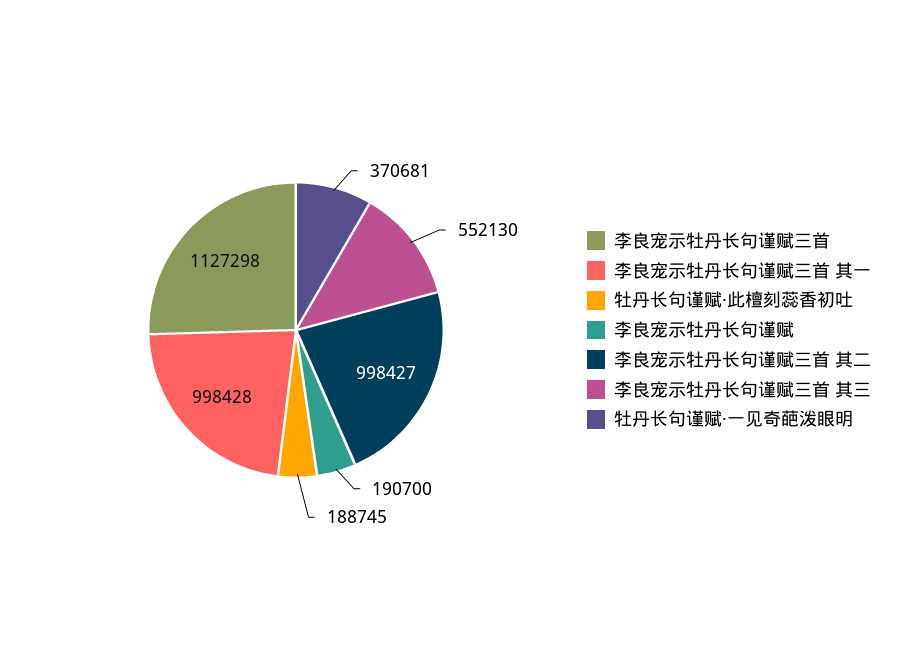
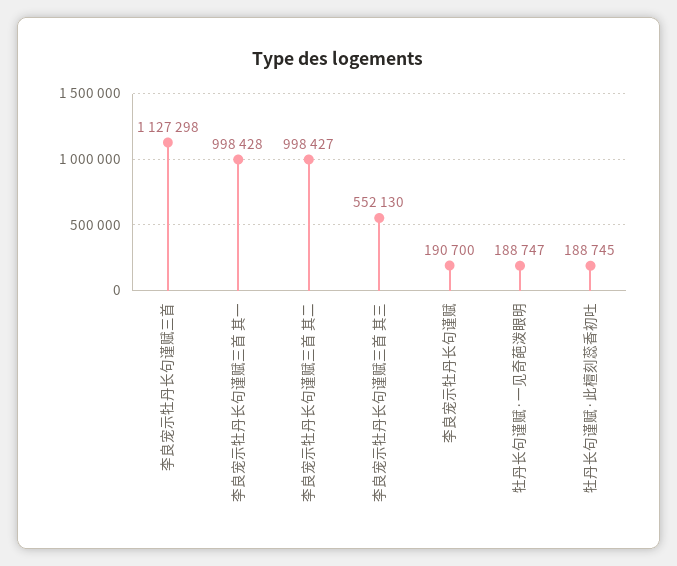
  {
    "李良宠示牡丹长句谨赋三首": 1127298,
    "李良宠示牡丹长句谨赋三首 其一": 998428,
    "牡丹长句谨赋·此檀刻蕊香初吐": 188745,
    "李良宠示牡丹长句谨赋": 190700,
    "李良宠示牡丹长句谨赋三首 其二": 998427,
    "李良宠示牡丹长句谨赋三首 其三": 552130,
-   "牡丹长句谨赋·一见奇葩泼眼明": 370681
+   "牡丹长句谨赋·一见奇葩泼眼明": 188747
  }

